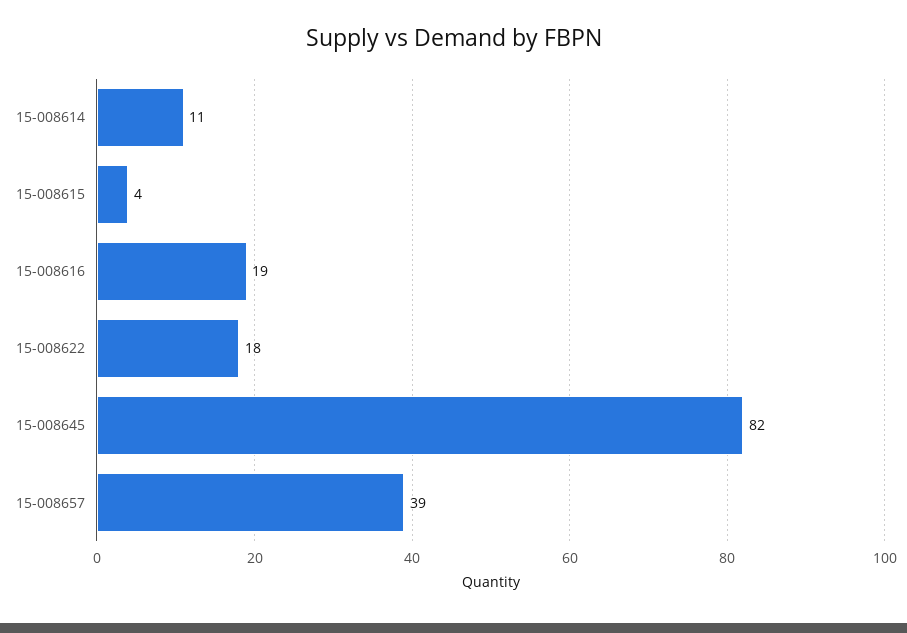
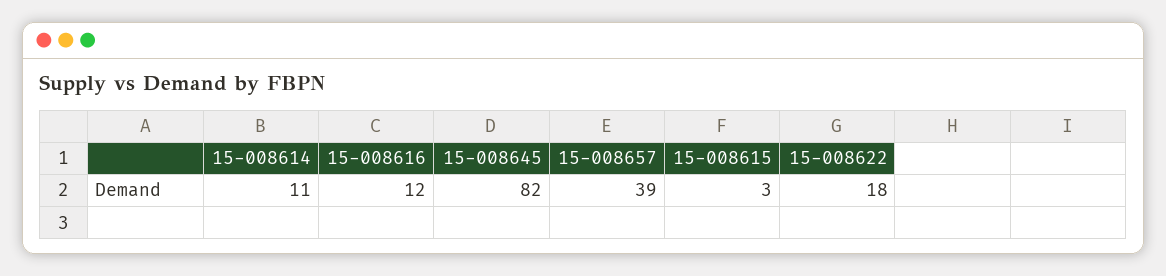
  {
    "15-008614": 11,
-   "15-008615": 4,
+   "15-008615": 3,
-   "15-008616": 19,
+   "15-008616": 12,
    "15-008622": 18,
    "15-008645": 82,
    "15-008657": 39
  }

